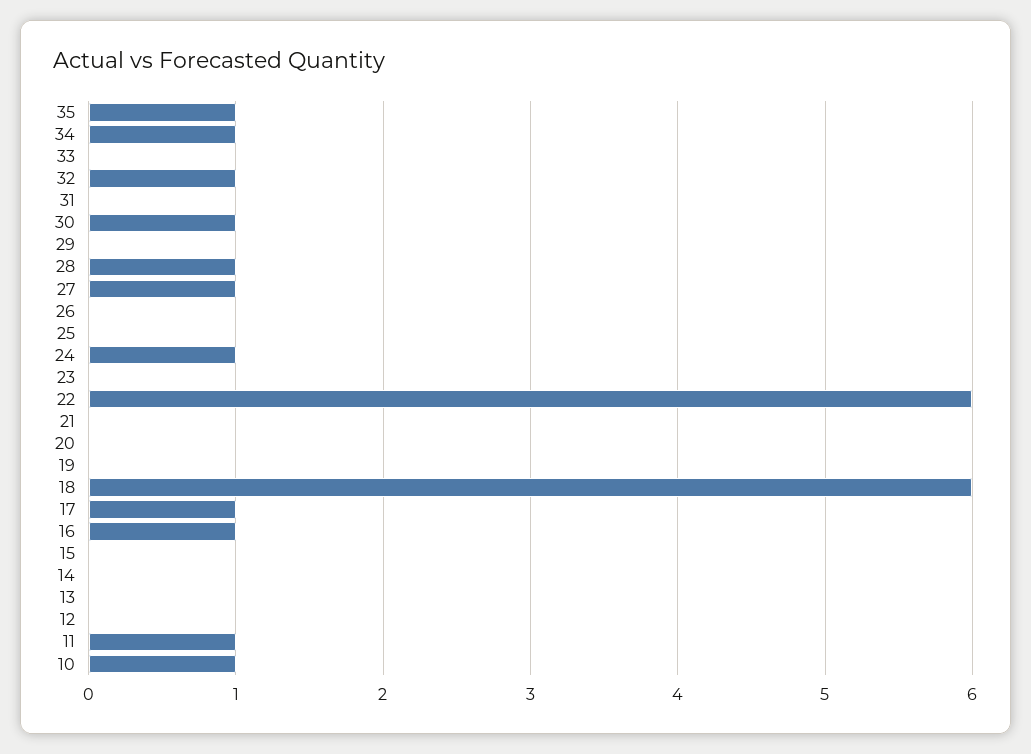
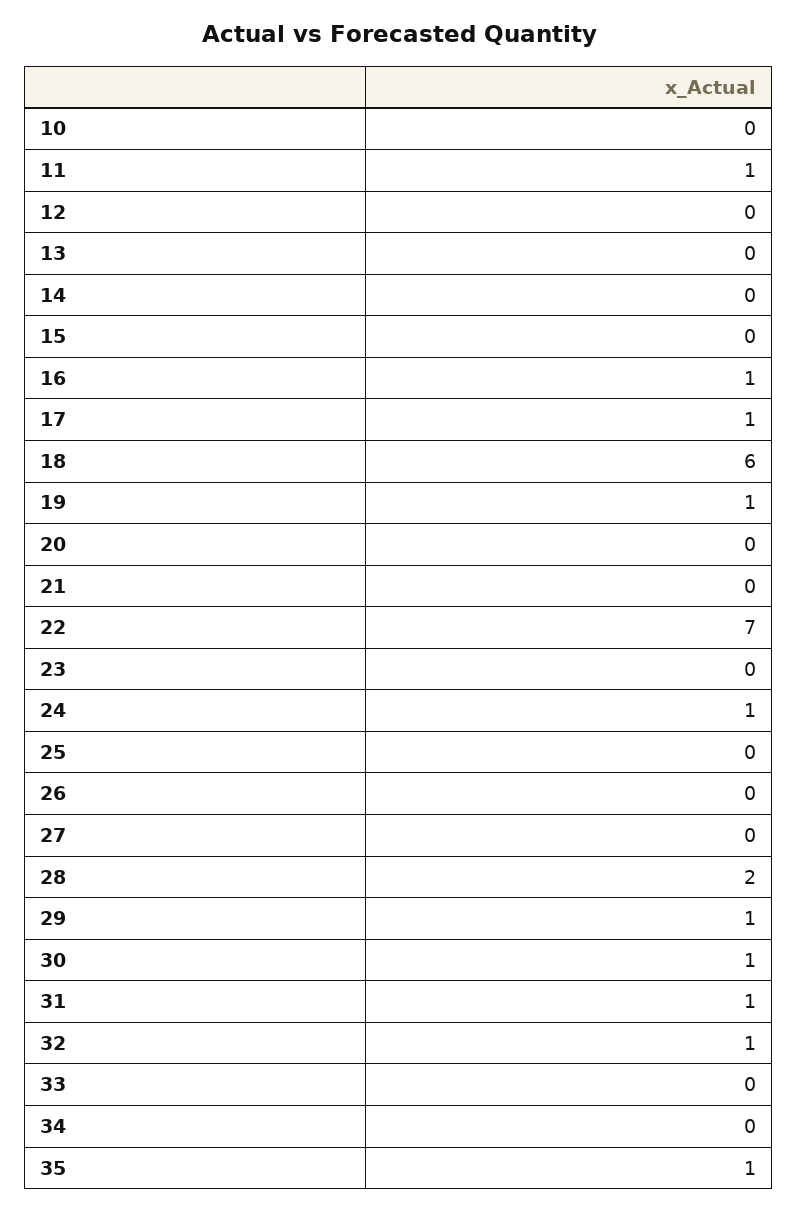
  {
    "35": 1,
-   "34": 1,
+   "34": 0,
    "33": 0,
    "32": 1,
-   "31": 0,
+   "31": 1,
    "30": 1,
-   "29": 0,
+   "29": 1,
-   "28": 1,
+   "28": 2,
-   "27": 1,
+   "27": 0,
    "26": 0,
    "25": 0,
    "24": 1,
    "23": 0,
-   "22": 6,
+   "22": 7,
    "21": 0,
    "20": 0,
-   "19": 0,
+   "19": 1,
    "18": 6,
    "17": 1,
    "16": 1,
    "15": 0,
    "14": 0,
    "13": 0,
    "12": 0,
    "11": 1,
-   "10": 1
+   "10": 0
  }

